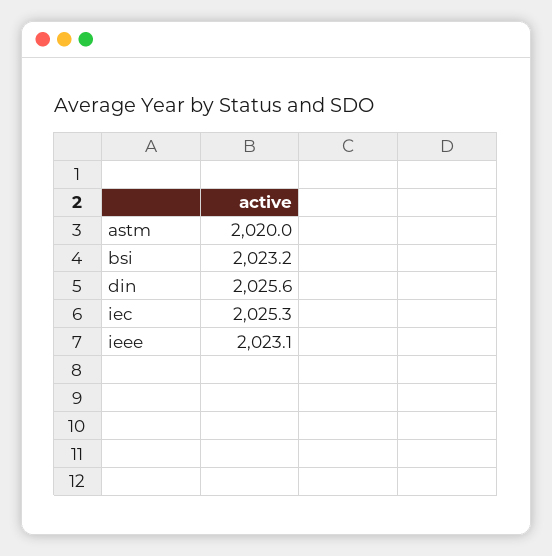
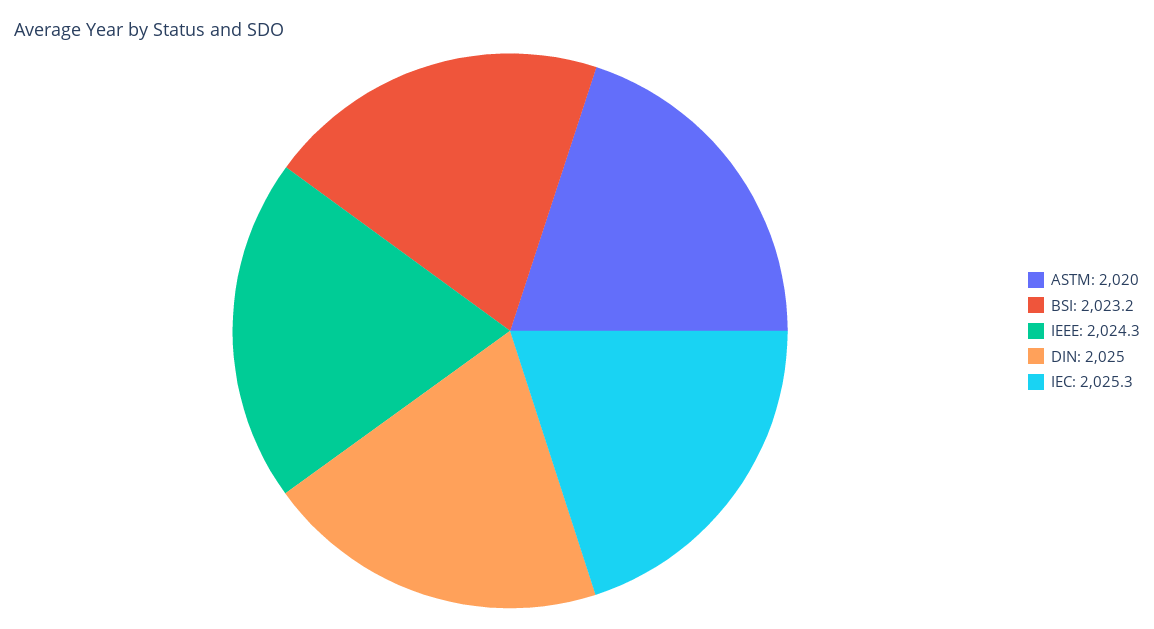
  {
    "astm": 2020,
    "bsi": 2023.2,
-   "din": 2025.6,
+   "din": 2025,
    "iec": 2025.3,
-   "ieee": 2023.1
+   "ieee": 2024.3
  }

